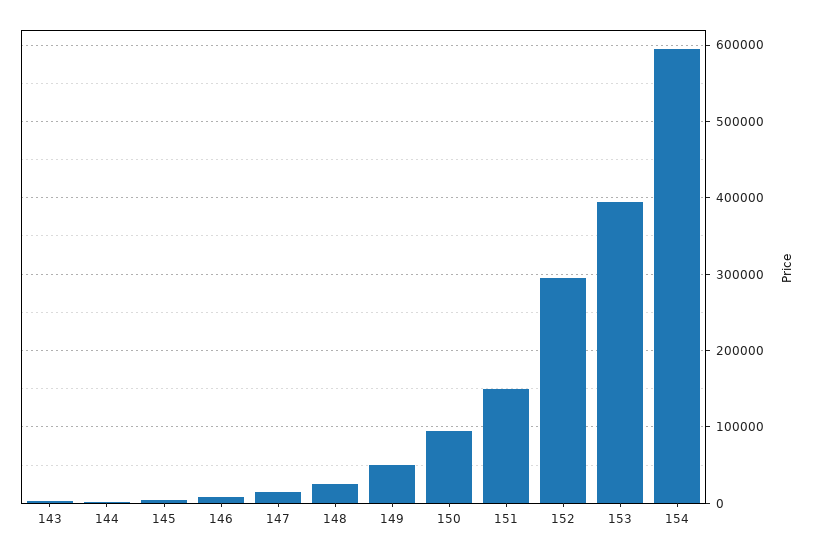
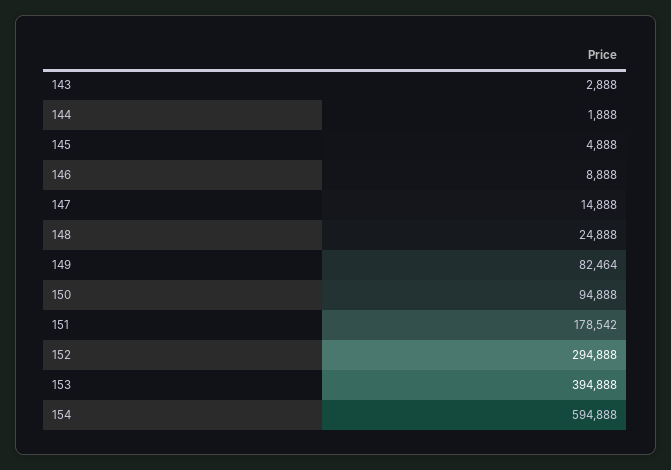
  {
    "143": 2888,
    "144": 1888,
    "145": 4888,
    "146": 8888,
    "147": 14888,
    "148": 24888,
-   "149": 50000,
+   "149": 82464,
    "150": 94888,
-   "151": 150000,
+   "151": 178542,
    "152": 294888,
    "153": 394888,
    "154": 594888
  }

